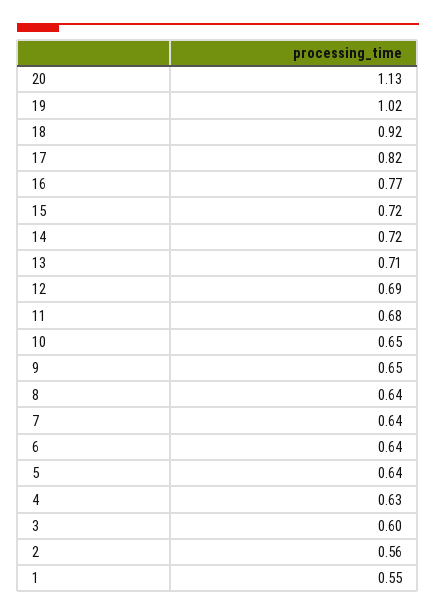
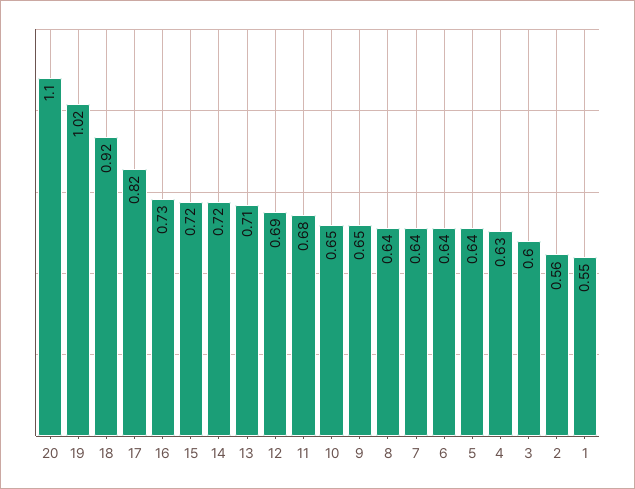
  {
-   "20": 1.13,
+   "20": 1.1,
    "19": 1.02,
    "18": 0.92,
    "17": 0.82,
-   "16": 0.77,
+   "16": 0.73,
    "15": 0.72,
    "14": 0.72,
    "13": 0.71,
    "12": 0.69,
    "11": 0.68,
    "10": 0.65,
    "9": 0.65,
    "8": 0.64,
    "7": 0.64,
    "6": 0.64,
    "5": 0.64,
    "4": 0.63,
    "3": 0.6,
    "2": 0.56,
    "1": 0.55
  }

